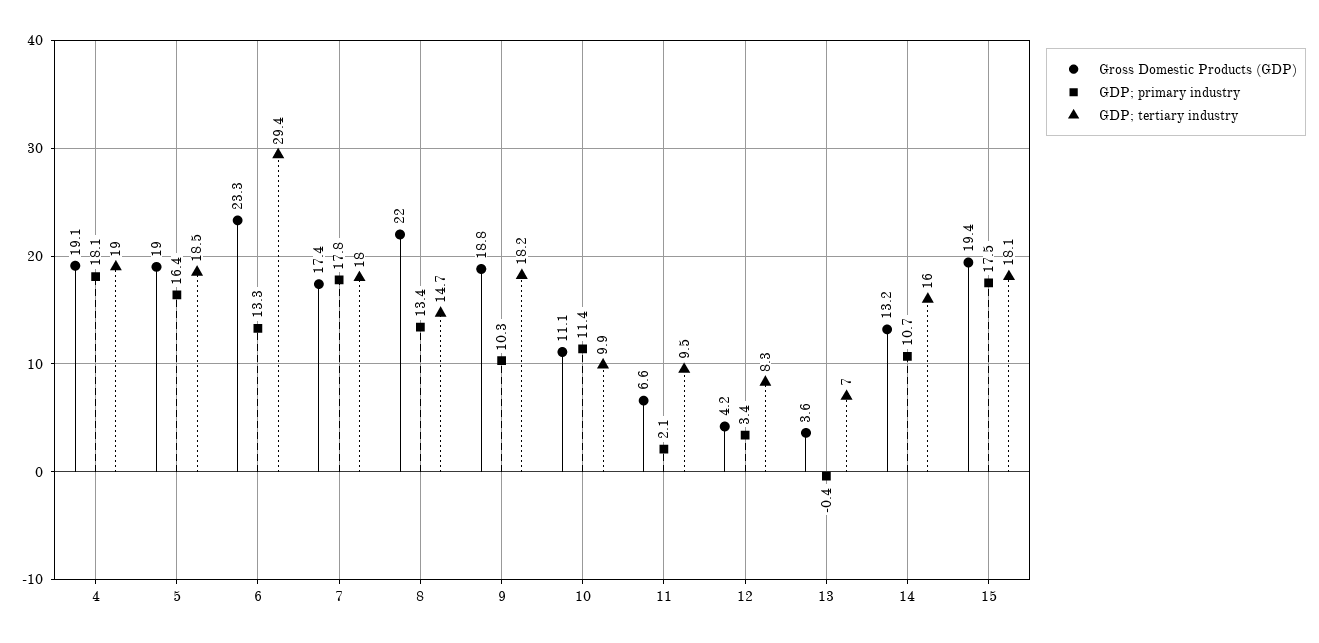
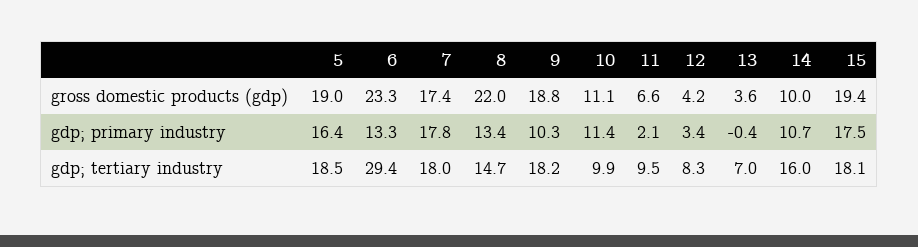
  {
    "Gross Domestic Products (GDP)": {
-     "4": 19.1,
      "5": 19,
      "6": 23.3,
      "7": 17.4,
      "8": 22,
      "9": 18.8,
      "10": 11.1,
      "11": 6.6,
      "12": 4.2,
      "13": 3.6,
-     "14": 13.2,
+     "14": 10,
      "15": 19.4
    },
    "GDP; primary industry": {
-     "4": 18.1,
      "5": 16.4,
      "6": 13.3,
      "7": 17.8,
      "8": 13.4,
      "9": 10.3,
      "10": 11.4,
      "11": 2.1,
      "12": 3.4,
      "13": -0.4,
      "14": 10.7,
      "15": 17.5
    },
    "GDP; tertiary industry": {
-     "4": 19,
      "5": 18.5,
      "6": 29.4,
      "7": 18,
      "8": 14.7,
      "9": 18.2,
      "10": 9.9,
      "11": 9.5,
      "12": 8.3,
      "13": 7,
      "14": 16,
      "15": 18.1
    }
  }

